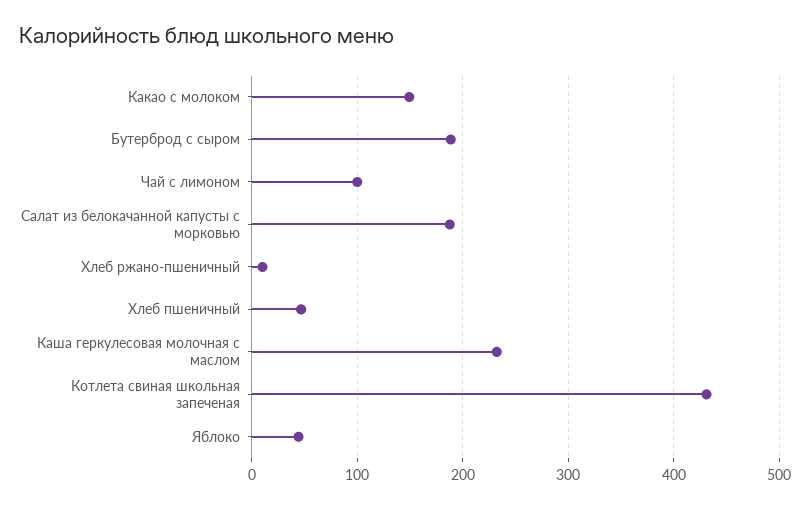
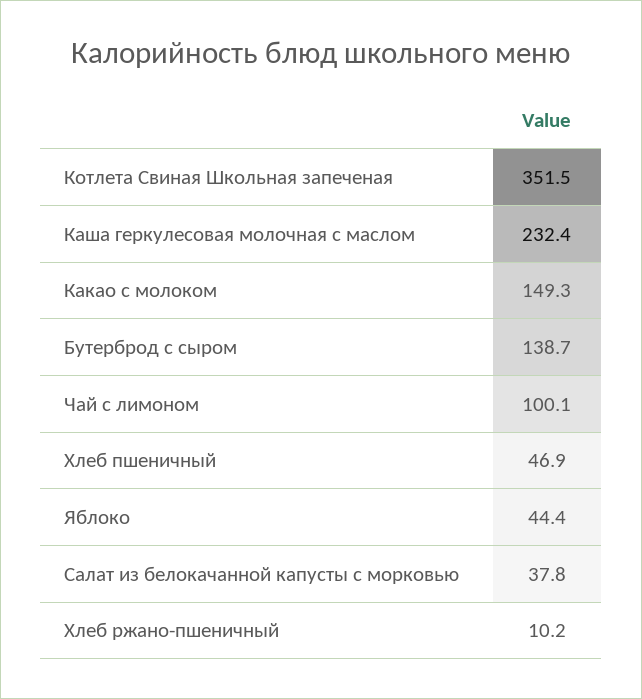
  {
    "Какао с молоком": 149.3,
-   "Бутерброд с сыром": 190,
+   "Бутерброд с сыром": 138.7,
    "Чай с лимоном": 100.1,
-   "Салат из белокачанной капусты с морковью": 190,
+   "Салат из белокачанной капусты с морковью": 37.8,
    "Хлеб ржано-пшеничный": 10.2,
    "Хлеб пшеничный": 46.9,
    "Каша геркулесовая молочная с маслом": 232.4,
-   "Котлета свиная школьная запеченая": 430,
+   "Котлета свиная школьная запеченая": 351.5,
    "Яблоко": 44.4
  }

